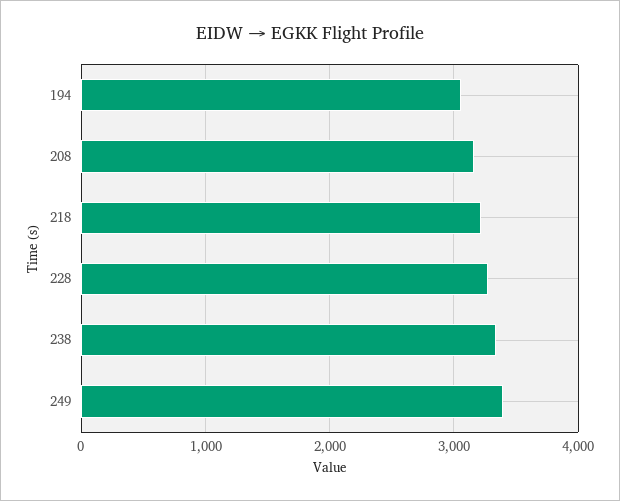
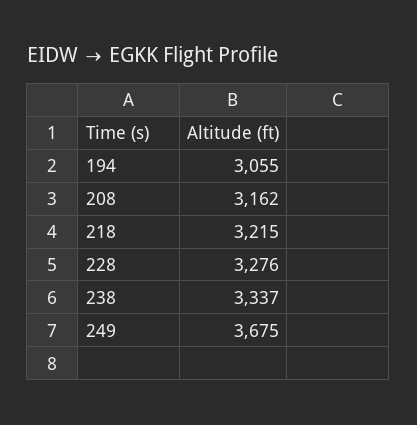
  {
    "194": 3055,
    "208": 3162,
    "218": 3215,
    "228": 3276,
    "238": 3337,
-   "249": 3400
+   "249": 3675
  }

